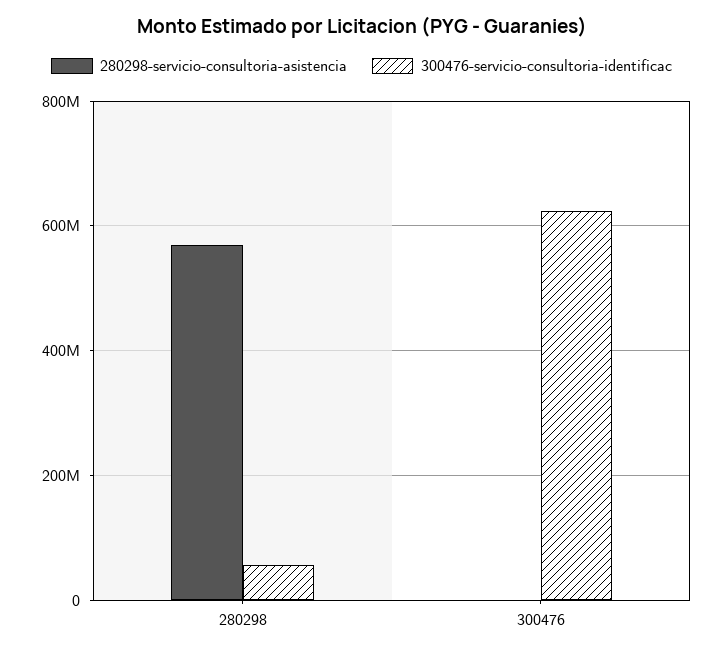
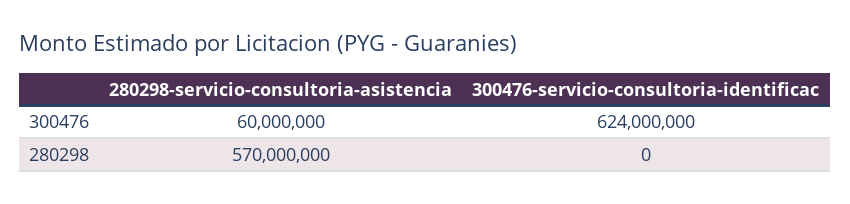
  {
    "280298-servicio-consultoria-asistencia": {
      "280298": 570000000,
-     "300476": 0
+     "300476": 60000000
    },
    "300476-servicio-consultoria-identificac": {
-     "280298": 60000000,
+     "280298": 0,
      "300476": 624000000
    }
  }

